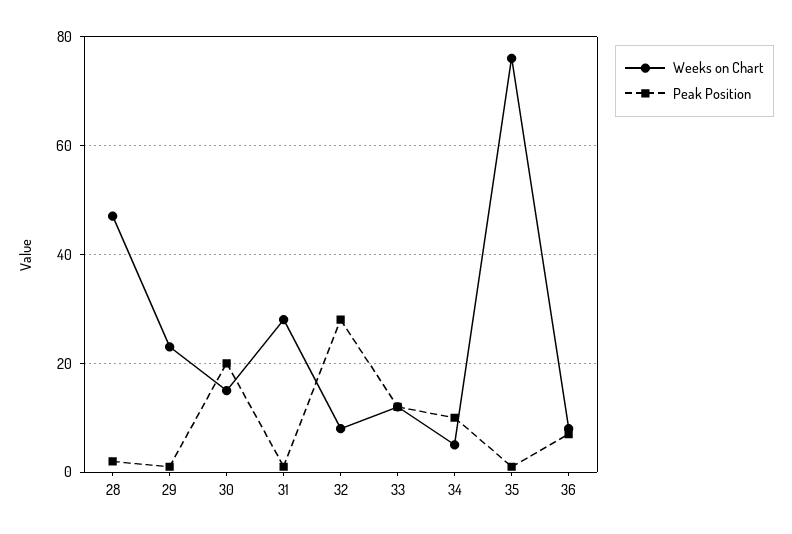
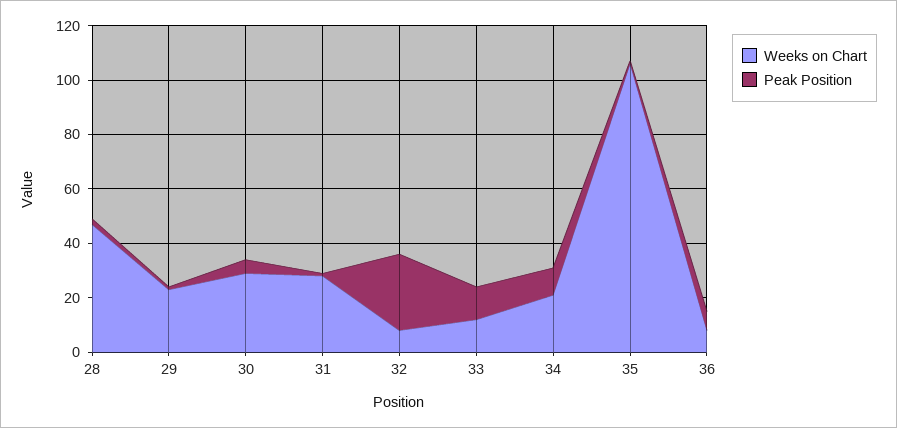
  {
    "Weeks on Chart": {
      "28": 45,
      "29": 25,
-     "30": 15,
+     "30": 30,
      "31": 30,
      "32": 10,
      "33": 10,
-     "34": 5,
+     "34": 20,
-     "35": 75,
+     "35": 105,
      "36": 10
    },
    "Peak Position": {
      "28": 0,
      "29": 0,
-     "30": 20,
+     "30": 5,
      "31": 0,
      "32": 30,
      "33": 10,
      "34": 10,
      "35": 0,
      "36": 5
    }
  }

